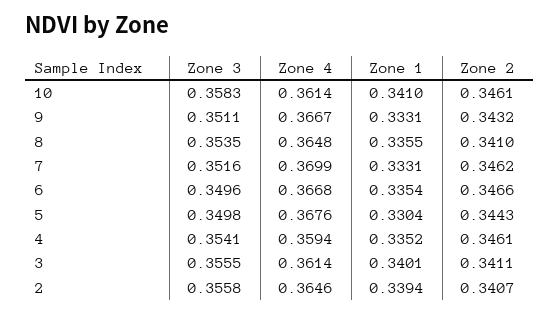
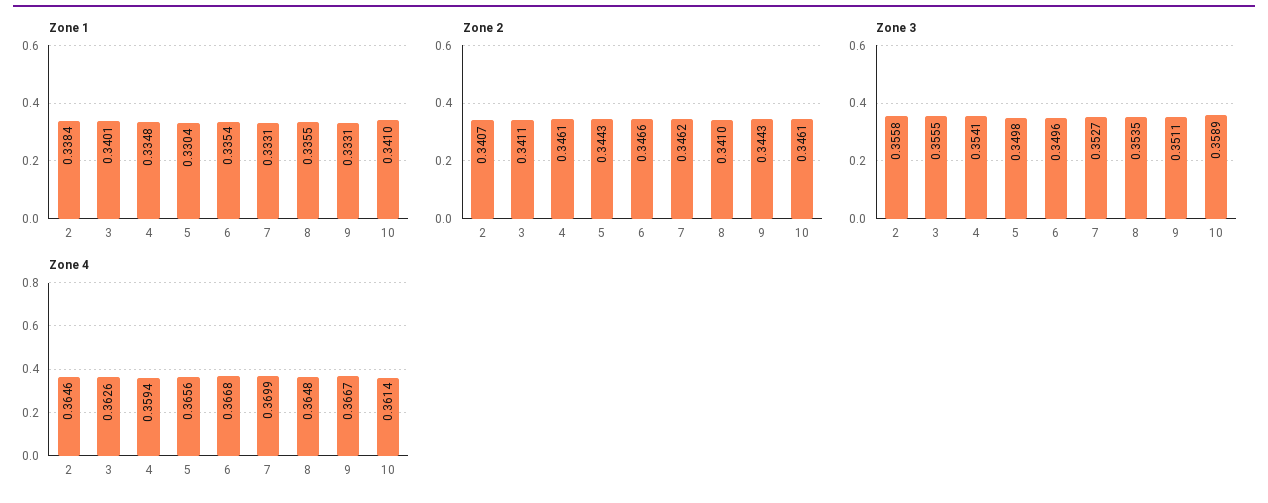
  {
    "Zone 3": {
-     "10": 0.3583,
+     "10": 0.3589,
      "9": 0.3511,
      "8": 0.3535,
-     "7": 0.3516,
+     "7": 0.3527,
      "6": 0.3496,
      "5": 0.3498,
      "4": 0.3541,
      "3": 0.3555,
      "2": 0.3558
    },
    "Zone 4": {
      "10": 0.3614,
      "9": 0.3667,
      "8": 0.3648,
      "7": 0.3699,
      "6": 0.3668,
-     "5": 0.3676,
+     "5": 0.3656,
      "4": 0.3594,
-     "3": 0.3614,
+     "3": 0.3626,
      "2": 0.3646
    },
    "Zone 1": {
      "10": 0.341,
      "9": 0.3331,
      "8": 0.3355,
      "7": 0.3331,
      "6": 0.3354,
      "5": 0.3304,
-     "4": 0.3352,
+     "4": 0.3348,
      "3": 0.3401,
-     "2": 0.3394
+     "2": 0.3384
    },
    "Zone 2": {
      "10": 0.3461,
-     "9": 0.3432,
+     "9": 0.3443,
      "8": 0.341,
      "7": 0.3462,
      "6": 0.3466,
      "5": 0.3443,
      "4": 0.3461,
      "3": 0.3411,
      "2": 0.3407
    }
  }

